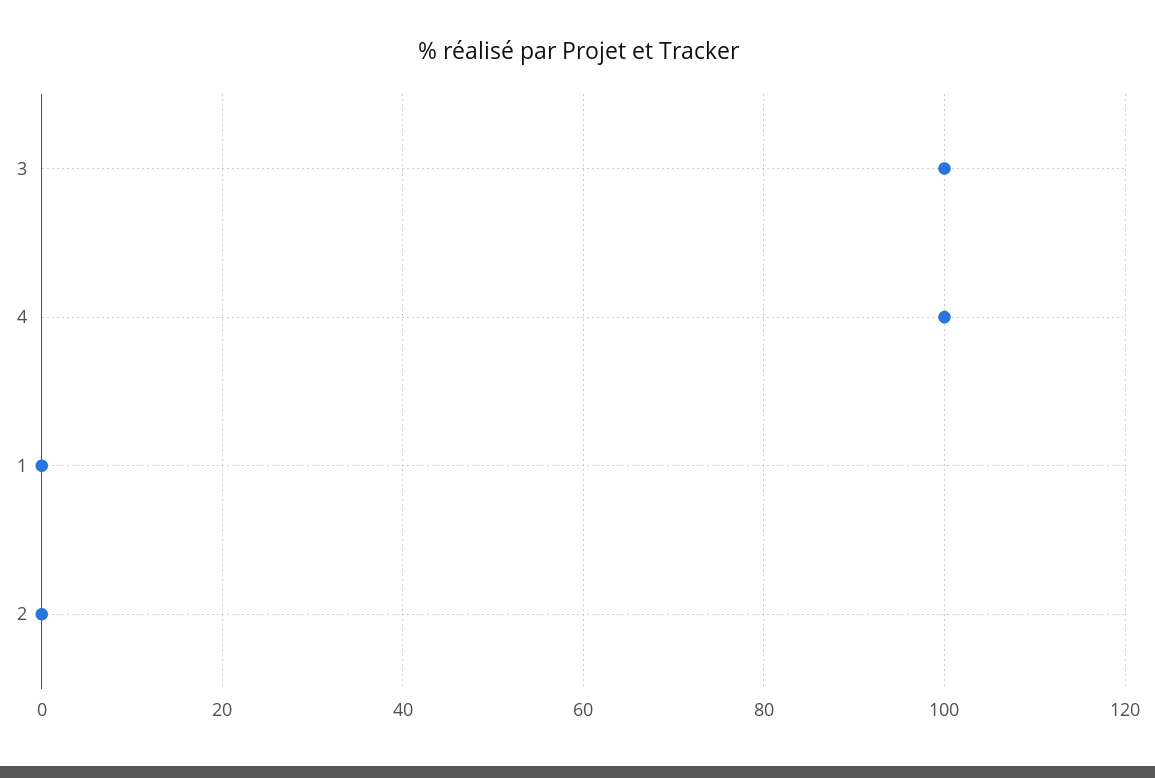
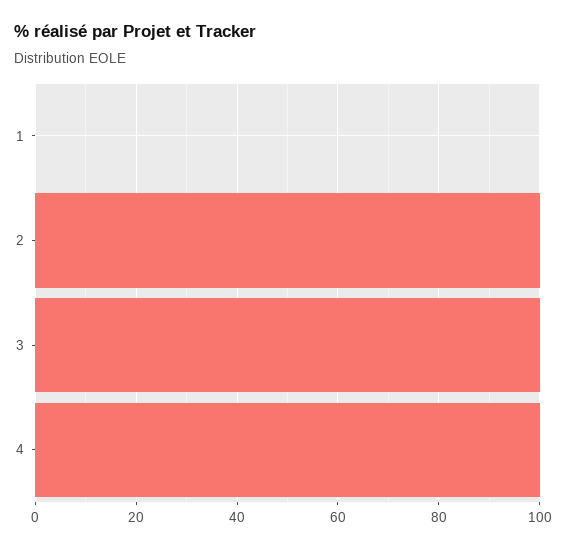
  {
    "3": 100,
    "4": 100,
    "1": 0,
-   "2": 0
+   "2": 100
  }

